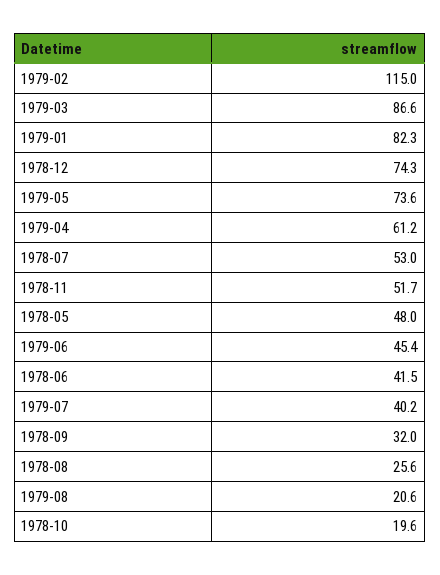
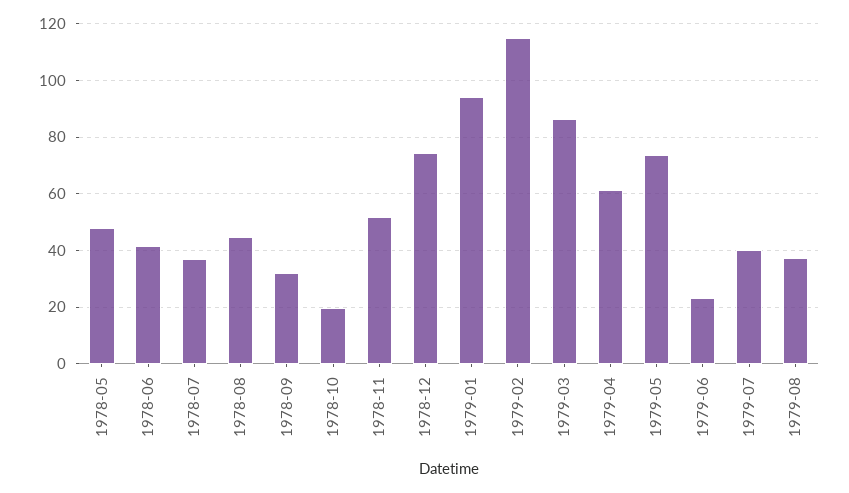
  {
    "1979-02": 115,
    "1979-03": 86.6,
-   "1979-01": 82.3,
+   "1979-01": 95,
    "1978-12": 74.3,
    "1979-05": 73.6,
    "1979-04": 61.2,
-   "1978-07": 53,
+   "1978-07": 37.5,
    "1978-11": 51.7,
    "1978-05": 48,
-   "1979-06": 45.4,
+   "1979-06": 22.5,
    "1978-06": 41.5,
    "1979-07": 40.2,
    "1978-09": 32,
-   "1978-08": 25.6,
+   "1978-08": 45,
-   "1979-08": 20.6,
+   "1979-08": 37.5,
    "1978-10": 19.6
  }

